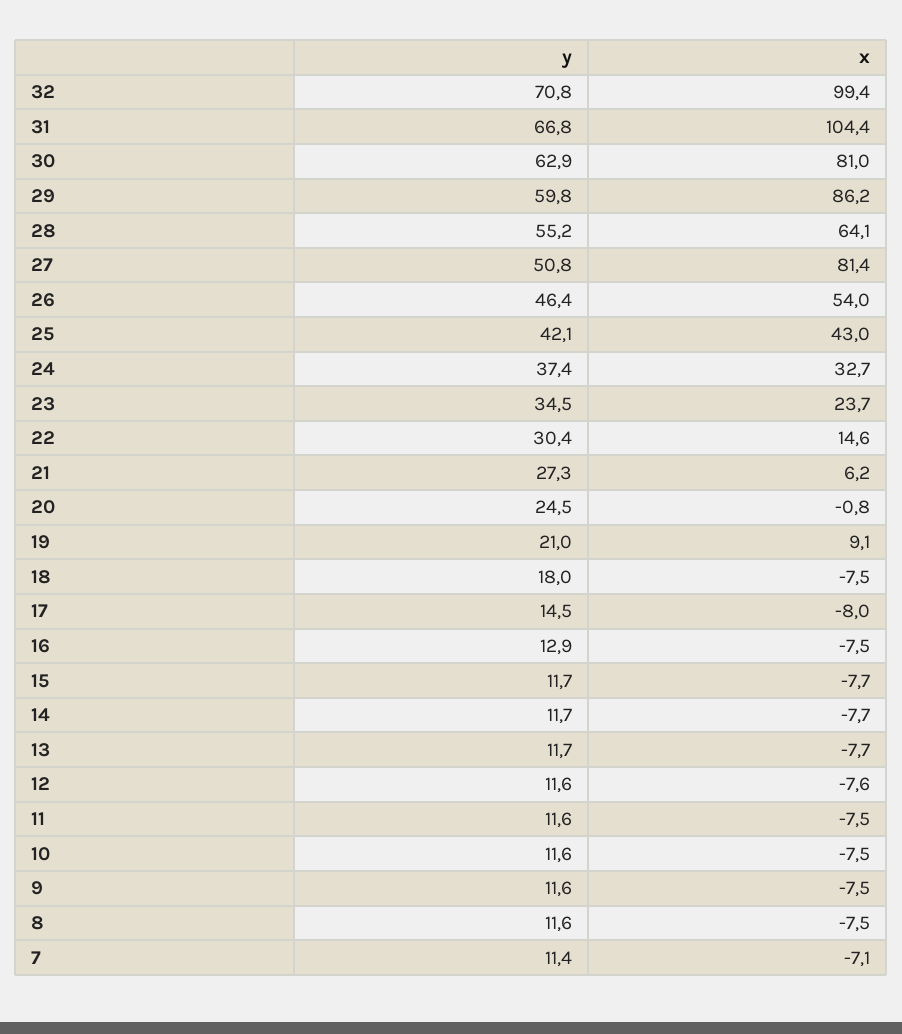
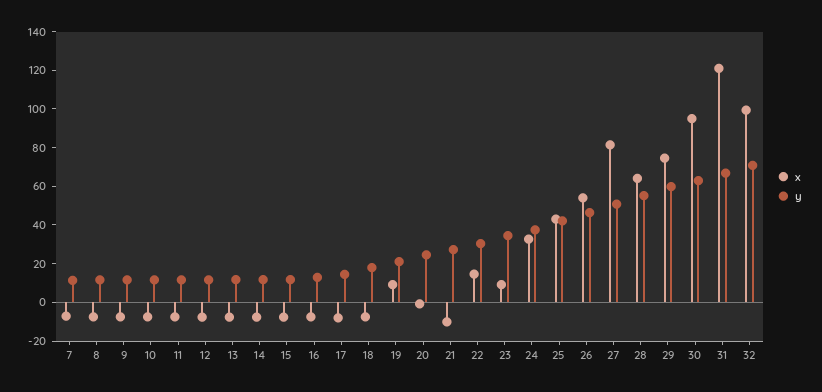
  {
    "y": {
      "32": 70.8,
      "31": 66.8,
      "30": 62.9,
      "29": 59.8,
      "28": 55.2,
      "27": 50.8,
      "26": 46.4,
      "25": 42.1,
      "24": 37.4,
      "23": 34.5,
      "22": 30.4,
      "21": 27.3,
      "20": 24.5,
      "19": 21,
      "18": 18,
      "17": 14.5,
      "16": 12.9,
      "15": 11.7,
      "14": 11.7,
      "13": 11.7,
      "12": 11.6,
      "11": 11.6,
      "10": 11.6,
      "9": 11.6,
      "8": 11.6,
      "7": 11.4
    },
    "x": {
      "32": 99.4,
-     "31": 104.4,
+     "31": 120,
-     "30": 81,
+     "30": 95,
-     "29": 86.2,
+     "29": 75,
      "28": 64.1,
      "27": 81.4,
      "26": 54,
      "25": 43,
      "24": 32.7,
-     "23": 23.7,
+     "23": 10,
      "22": 14.6,
-     "21": 6.2,
+     "21": -10,
      "20": -0.8,
      "19": 9.1,
      "18": -7.5,
      "17": -8,
      "16": -7.5,
      "15": -7.7,
      "14": -7.7,
      "13": -7.7,
      "12": -7.6,
      "11": -7.5,
      "10": -7.5,
      "9": -7.5,
      "8": -7.5,
      "7": -7.1
    }
  }

